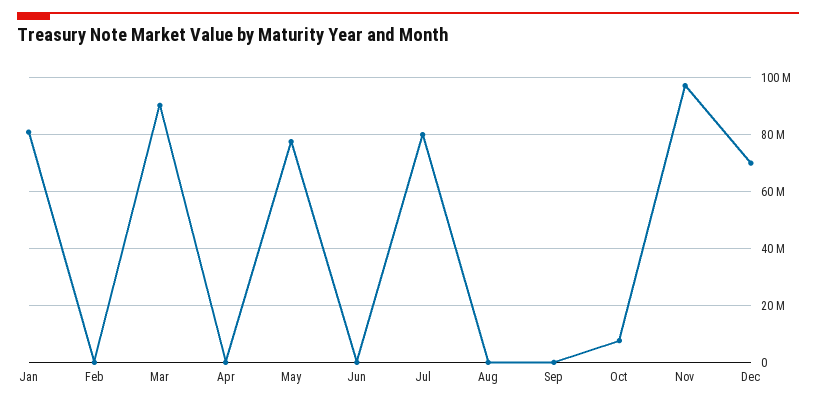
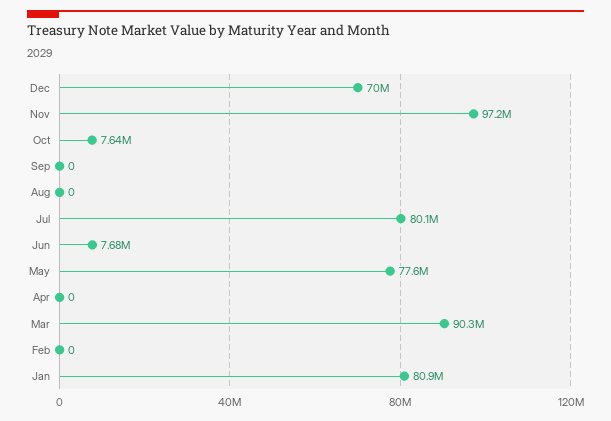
  {
    "Jan": 80900000,
    "Feb": 0,
    "Mar": 90300000,
    "Apr": 0,
    "May": 77600000,
-   "Jun": 0,
+   "Jun": 7680000,
    "Jul": 80100000,
    "Aug": 0,
    "Sep": 0,
    "Oct": 7640000,
    "Nov": 97200000,
    "Dec": 70000000
  }

